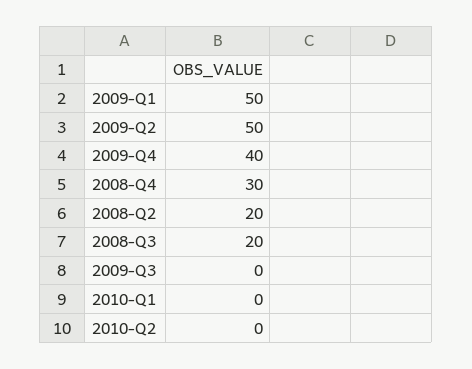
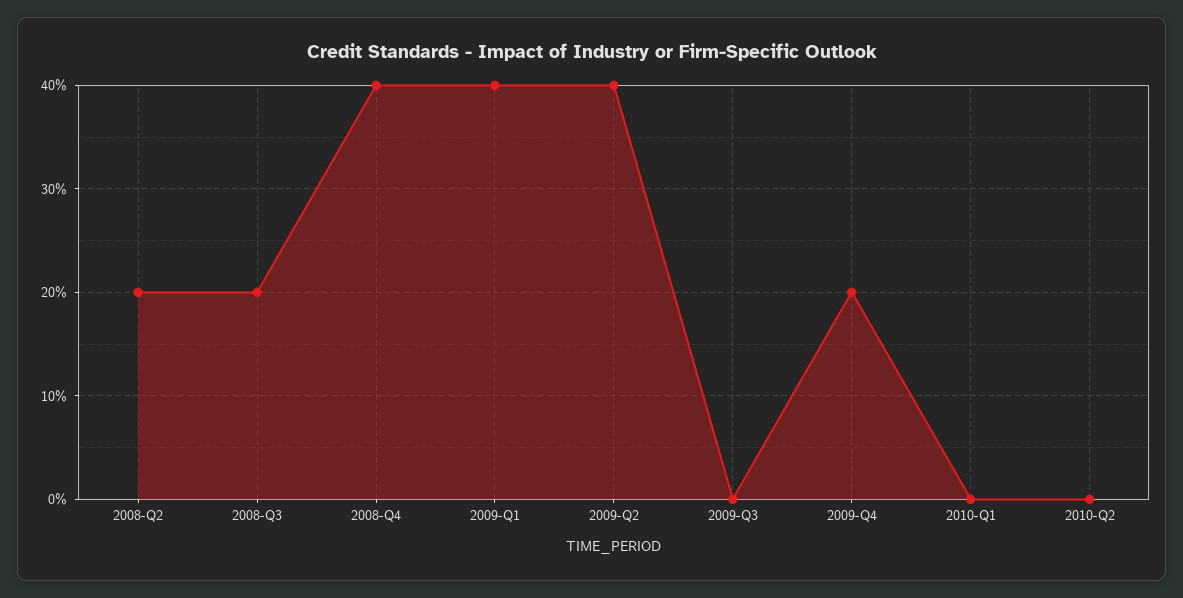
  {
-   "2009-Q1": 50,
+   "2009-Q1": 40,
-   "2009-Q2": 50,
+   "2009-Q2": 40,
-   "2009-Q4": 40,
+   "2009-Q4": 20,
-   "2008-Q4": 30,
+   "2008-Q4": 40,
    "2008-Q2": 20,
    "2008-Q3": 20,
    "2009-Q3": 0,
    "2010-Q1": 0,
    "2010-Q2": 0
  }

